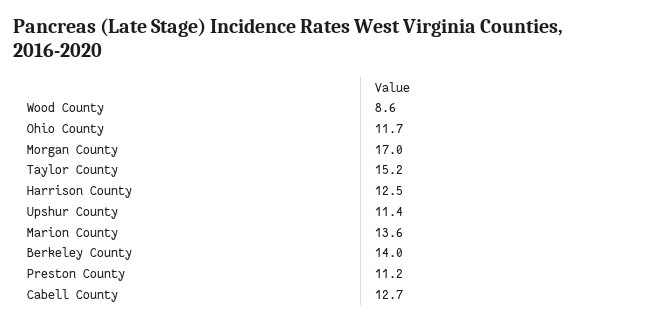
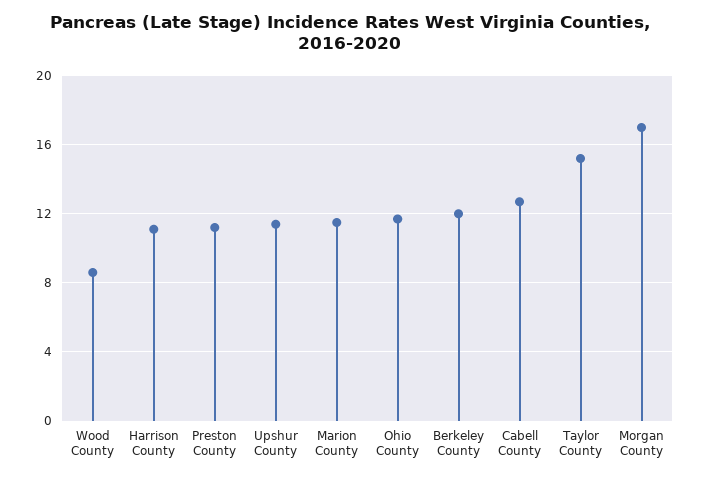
  {
    "Wood County": 8.6,
    "Ohio County": 11.7,
    "Morgan County": 17,
    "Taylor County": 15.2,
-   "Harrison County": 12.5,
+   "Harrison County": 11,
    "Upshur County": 11.4,
-   "Marion County": 13.6,
+   "Marion County": 11.5,
-   "Berkeley County": 14,
+   "Berkeley County": 12,
    "Preston County": 11.2,
    "Cabell County": 12.7
  }

